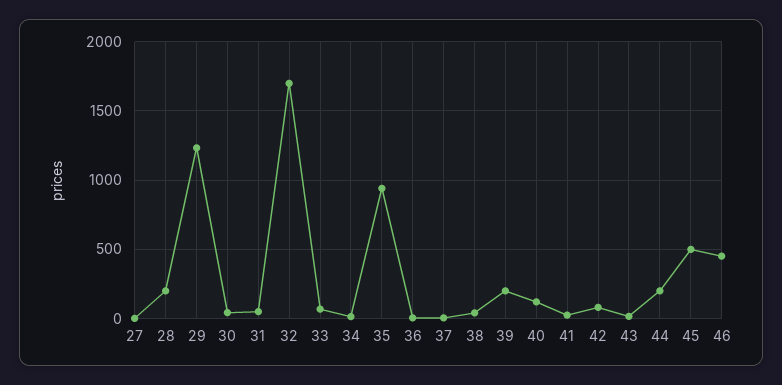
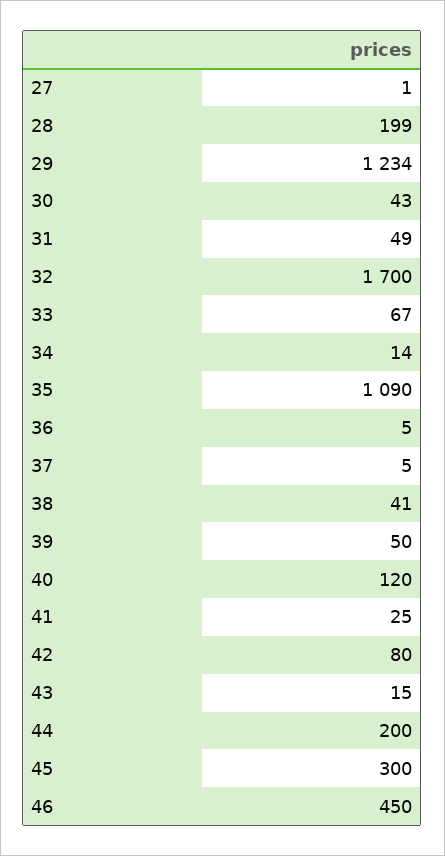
  {
    "27": 1,
    "28": 199,
    "29": 1234,
    "30": 43,
    "31": 49,
    "32": 1700,
    "33": 67,
    "34": 14,
-   "35": 950,
+   "35": 1090,
    "36": 5,
    "37": 5,
    "38": 41,
-   "39": 200,
+   "39": 50,
    "40": 120,
    "41": 25,
    "42": 80,
    "43": 15,
    "44": 200,
-   "45": 500,
+   "45": 300,
    "46": 450
  }

